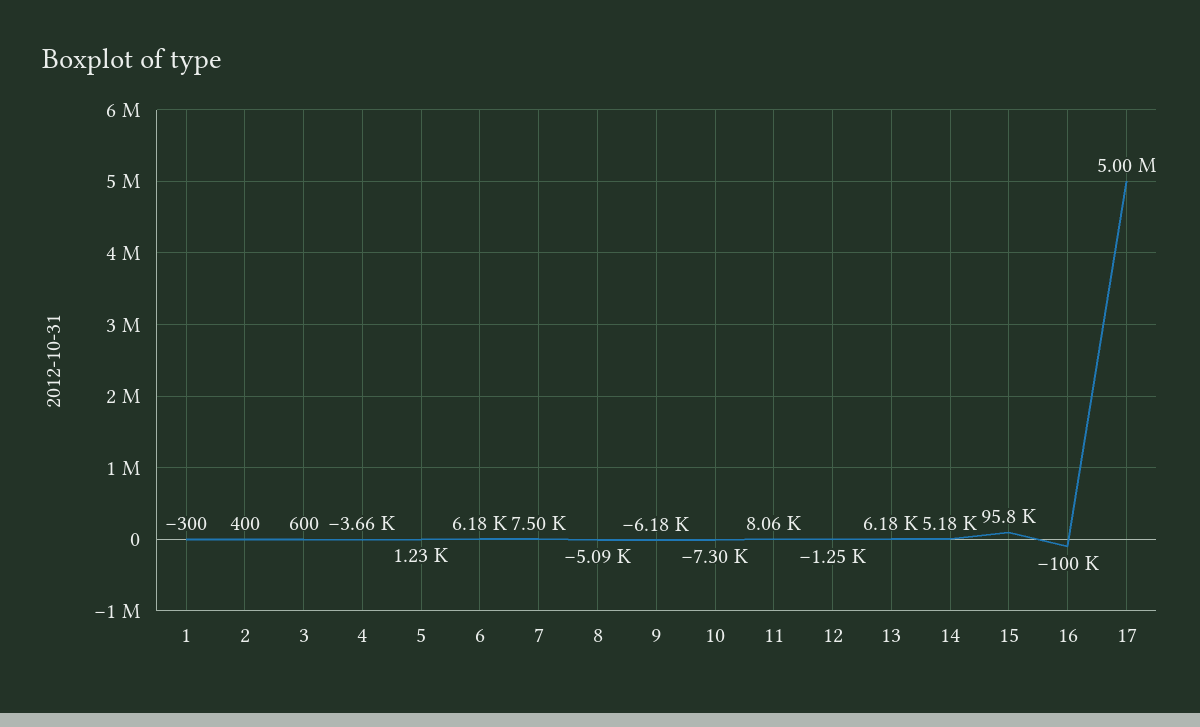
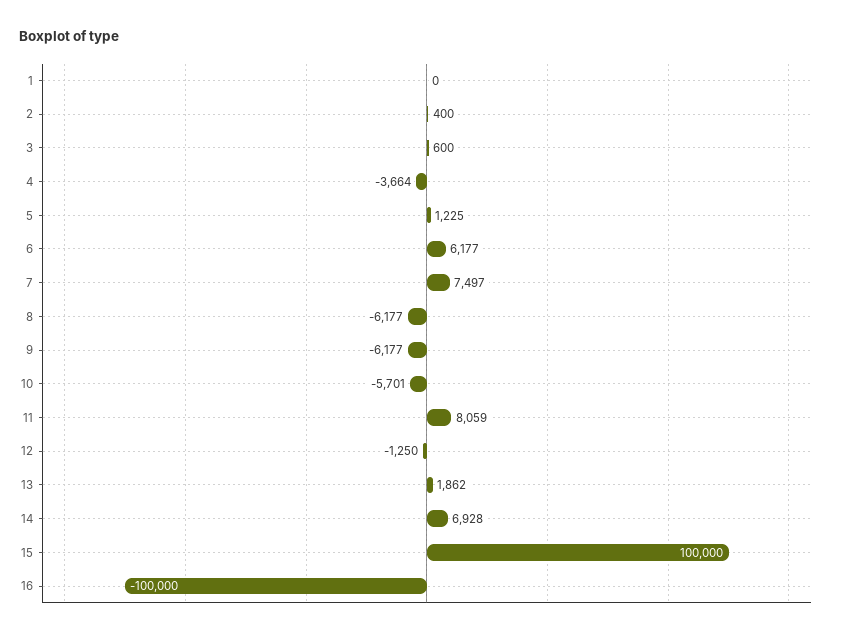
  {
-   "1": -300,
+   "1": 0,
    "2": 400,
    "3": 600,
    "4": -3664,
    "5": 1225,
    "6": 6177,
    "7": 7497,
-   "8": -5090,
+   "8": -6177,
    "9": -6177,
-   "10": -7300,
+   "10": -5701,
    "11": 8059,
    "12": -1250,
-   "13": 6180,
+   "13": 1862,
-   "14": 5180,
+   "14": 6928,
-   "15": 95800,
+   "15": 100000,
-   "16": -100000,
+   "16": -100000
-   "17": 5000000
  }

